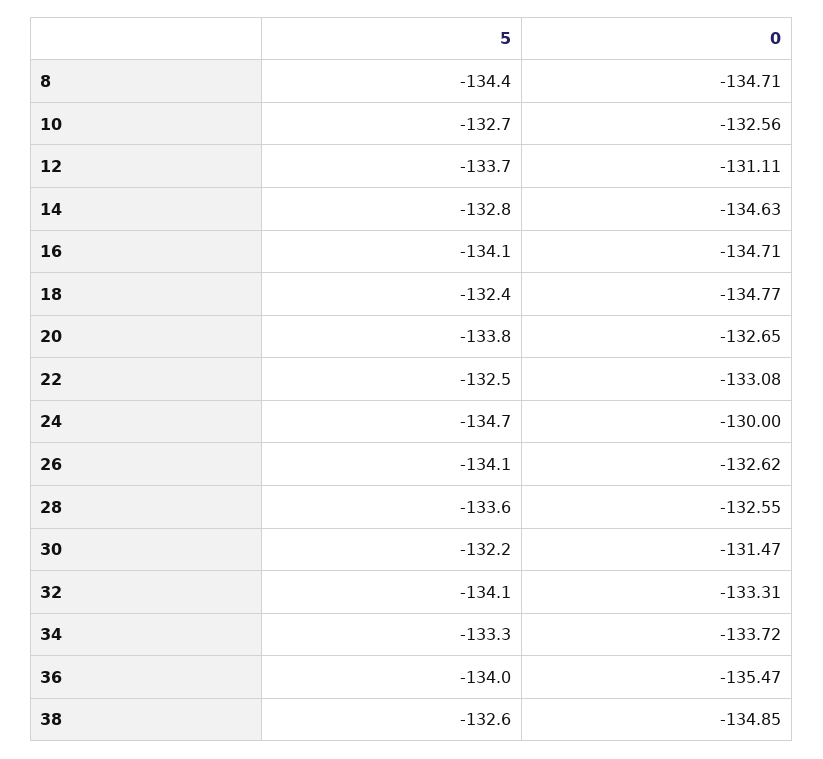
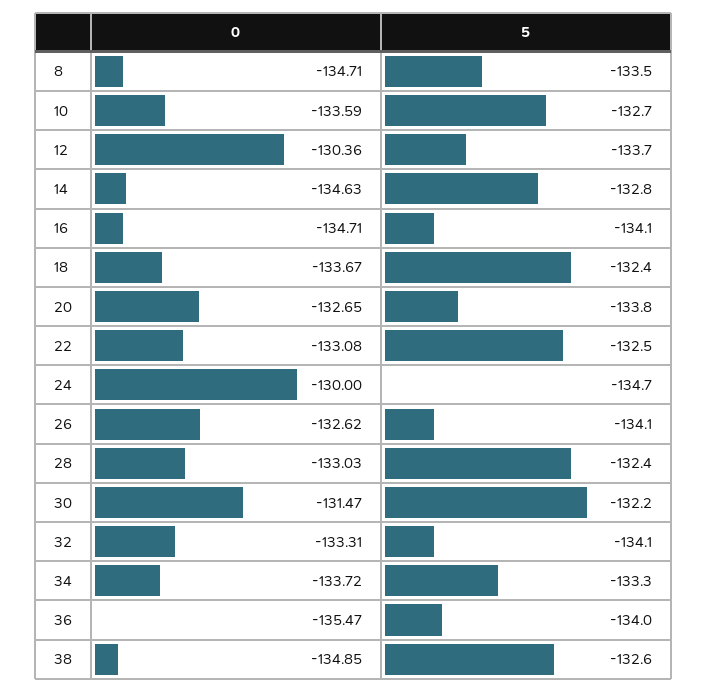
  {
    "5": {
-     "8": -134.4,
+     "8": -133.5,
      "10": -132.7,
      "12": -133.7,
      "14": -132.8,
      "16": -134.1,
      "18": -132.4,
      "20": -133.8,
      "22": -132.5,
      "24": -134.7,
      "26": -134.1,
-     "28": -133.6,
+     "28": -132.4,
      "30": -132.2,
      "32": -134.1,
      "34": -133.3,
      "36": -134,
      "38": -132.6
    },
    "0": {
      "8": -134.71,
-     "10": -132.56,
+     "10": -133.59,
-     "12": -131.11,
+     "12": -130.36,
      "14": -134.63,
      "16": -134.71,
-     "18": -134.77,
+     "18": -133.67,
      "20": -132.65,
      "22": -133.08,
      "24": -130,
      "26": -132.62,
-     "28": -132.55,
+     "28": -133.03,
      "30": -131.47,
      "32": -133.31,
      "34": -133.72,
      "36": -135.47,
      "38": -134.85
    }
  }

